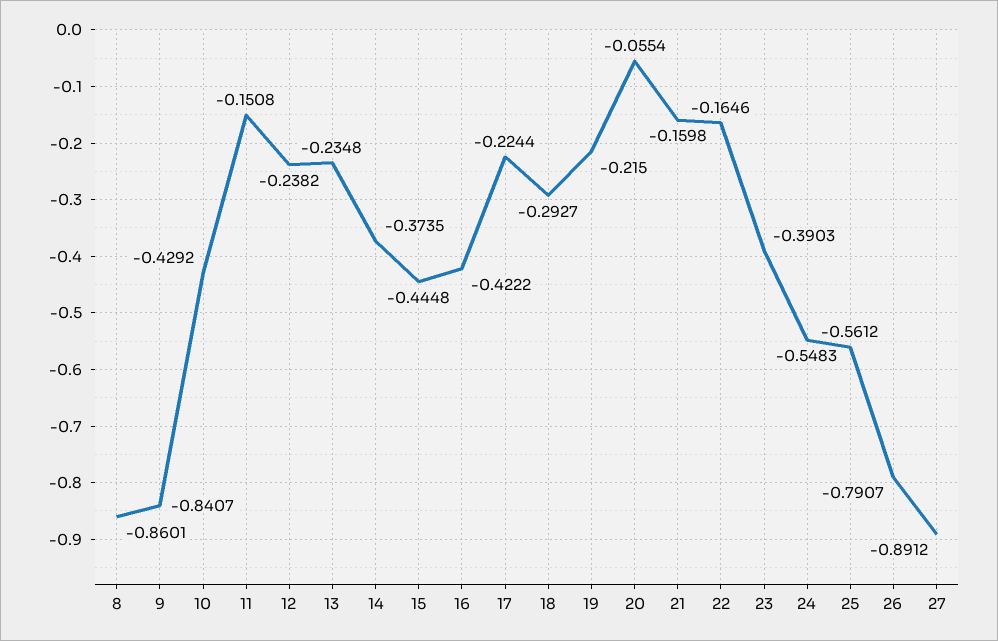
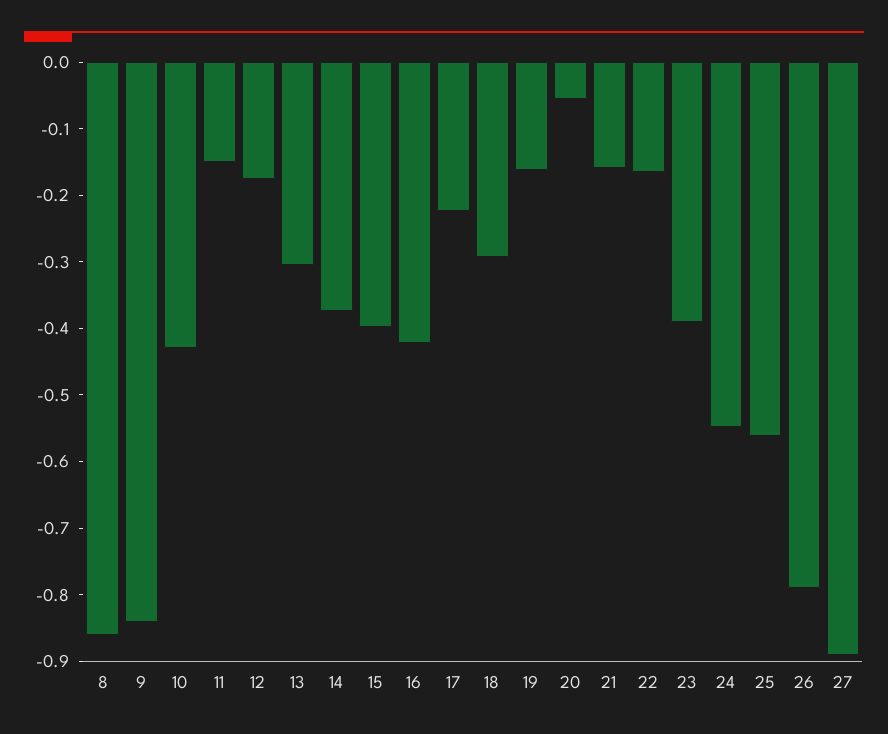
  {
    "8": -0.8601,
    "9": -0.8407,
    "10": -0.4292,
    "11": -0.1508,
-   "12": -0.2382,
+   "12": -0.18,
-   "13": -0.2348,
+   "13": -0.3,
    "14": -0.3735,
-   "15": -0.4448,
+   "15": -0.4,
    "16": -0.4222,
    "17": -0.2244,
    "18": -0.2927,
-   "19": -0.215,
+   "19": -0.16,
    "20": -0.0554,
    "21": -0.1598,
    "22": -0.1646,
    "23": -0.3903,
    "24": -0.5483,
    "25": -0.5612,
    "26": -0.7907,
    "27": -0.8912
  }

